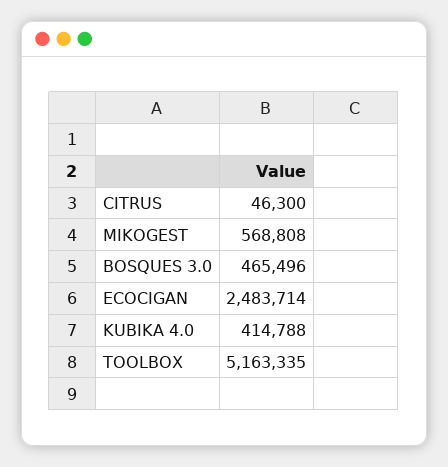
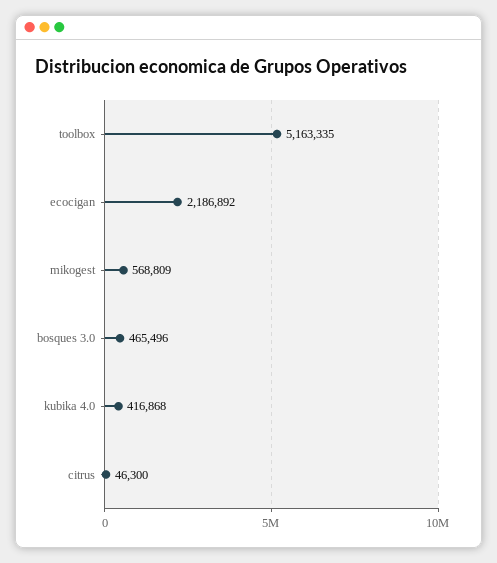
  {
    "CITRUS": 46300,
-   "MIKOGEST": 568808,
+   "MIKOGEST": 568809,
    "BOSQUES 3.0": 465496,
-   "ECOCIGAN": 2483714,
+   "ECOCIGAN": 2186892,
-   "KUBIKA 4.0": 414788,
+   "KUBIKA 4.0": 416868,
    "TOOLBOX": 5163335
  }

